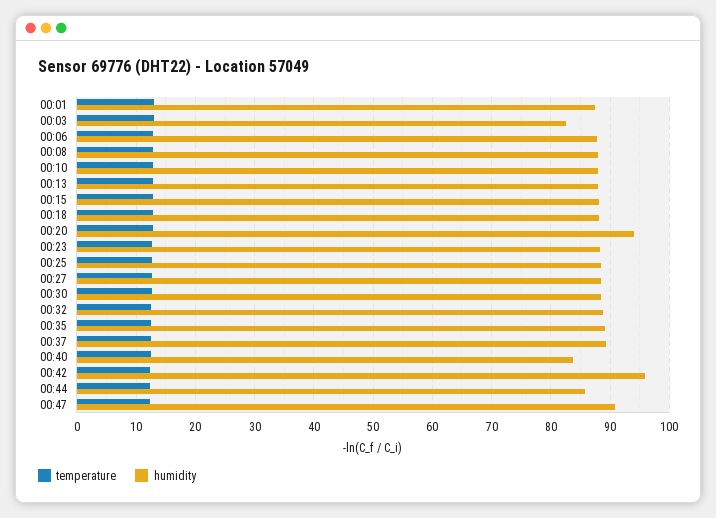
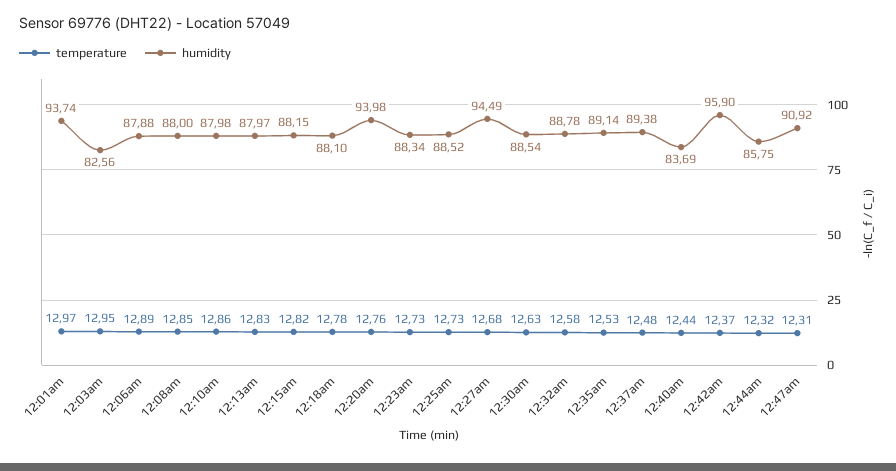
  {
    "temperature": {
      "00:01": 12.97,
      "00:03": 12.95,
      "00:06": 12.89,
      "00:08": 12.85,
      "00:10": 12.86,
      "00:13": 12.83,
      "00:15": 12.82,
      "00:18": 12.78,
      "00:20": 12.76,
      "00:23": 12.73,
      "00:25": 12.73,
      "00:27": 12.68,
      "00:30": 12.63,
      "00:32": 12.58,
      "00:35": 12.53,
      "00:37": 12.48,
      "00:40": 12.44,
      "00:42": 12.37,
      "00:44": 12.32,
      "00:47": 12.31
    },
    "humidity": {
-     "00:01": 88,
+     "00:01": 93.74,
      "00:03": 82.56,
      "00:06": 87.88,
      "00:08": 88,
      "00:10": 87.98,
      "00:13": 87.97,
      "00:15": 88.15,
      "00:18": 88.1,
      "00:20": 93.98,
      "00:23": 88.34,
      "00:25": 88.52,
-     "00:27": 88,
+     "00:27": 94.49,
      "00:30": 88.54,
      "00:32": 88.78,
      "00:35": 89.14,
      "00:37": 89.38,
      "00:40": 83.69,
      "00:42": 95.9,
      "00:44": 85.75,
      "00:47": 90.92
    }
  }

